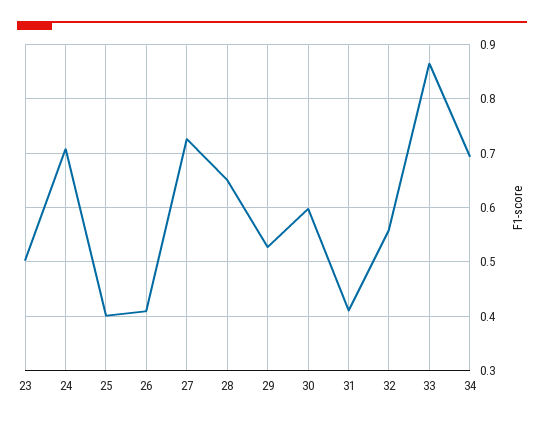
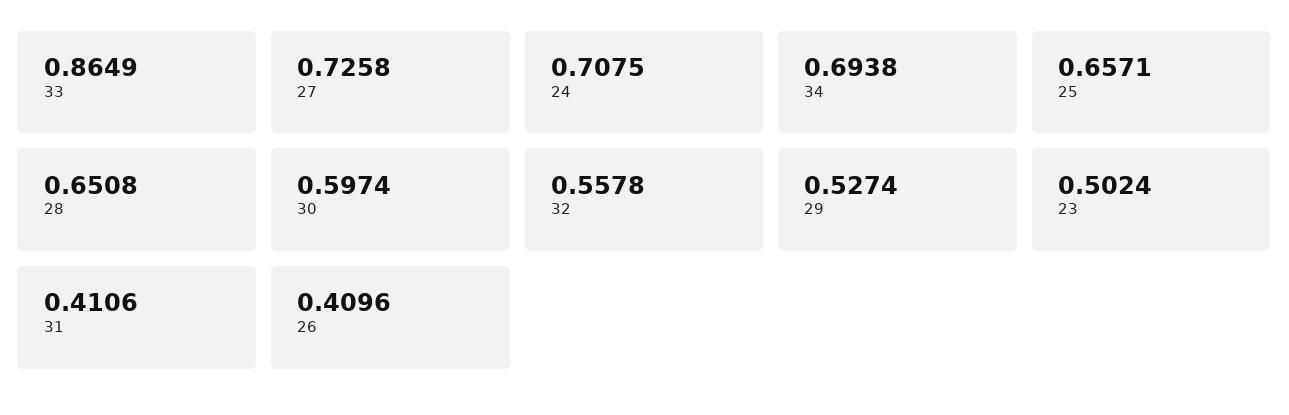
  {
    "23": 0.5024,
    "24": 0.7075,
-   "25": 0.4,
+   "25": 0.6571,
    "26": 0.4096,
    "27": 0.7258,
    "28": 0.6508,
    "29": 0.5274,
    "30": 0.5974,
    "31": 0.4106,
    "32": 0.5578,
    "33": 0.8649,
    "34": 0.6938
  }

